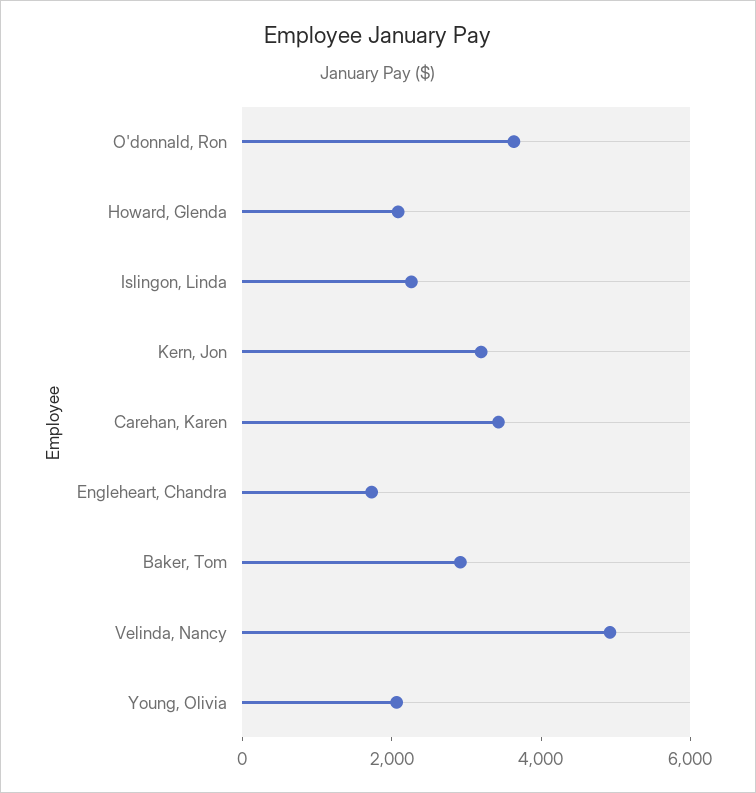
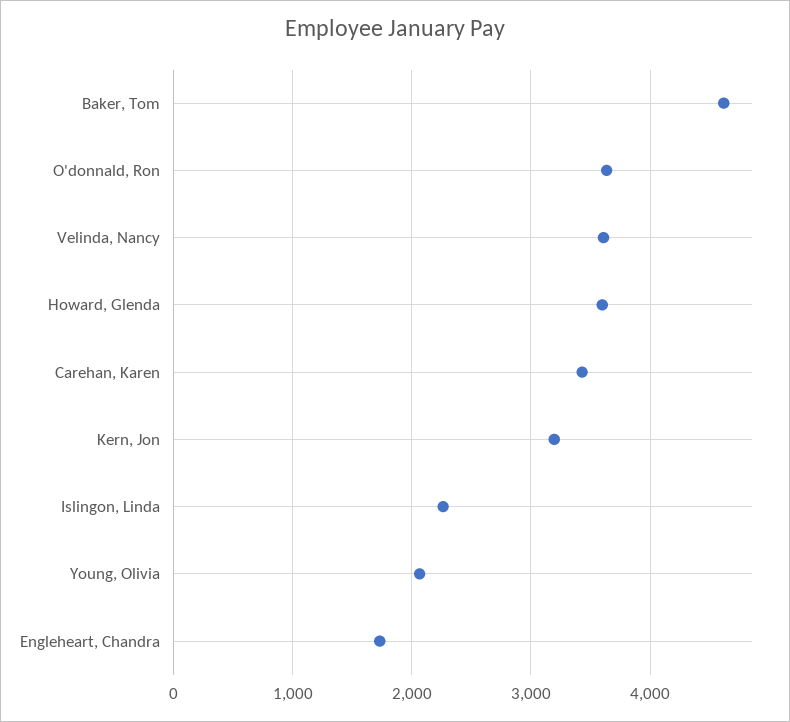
  {
    "O'donnald, Ron": 3600,
-   "Howard, Glenda": 2000,
+   "Howard, Glenda": 3600,
    "Islingon, Linda": 2300,
    "Kern, Jon": 3200,
    "Carehan, Karen": 3400,
    "Engleheart, Chandra": 1700,
-   "Baker, Tom": 3000,
+   "Baker, Tom": 4600,
-   "Velinda, Nancy": 5000,
+   "Velinda, Nancy": 3600,
    "Young, Olivia": 2100
  }

